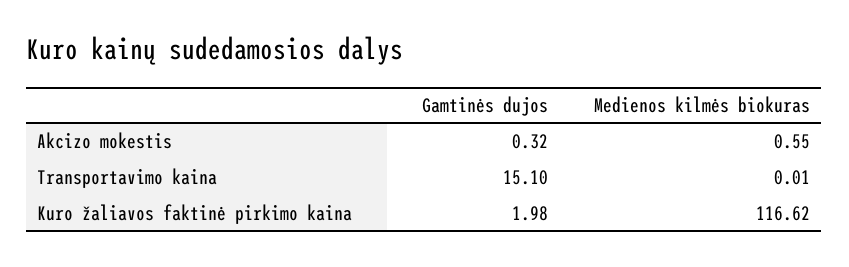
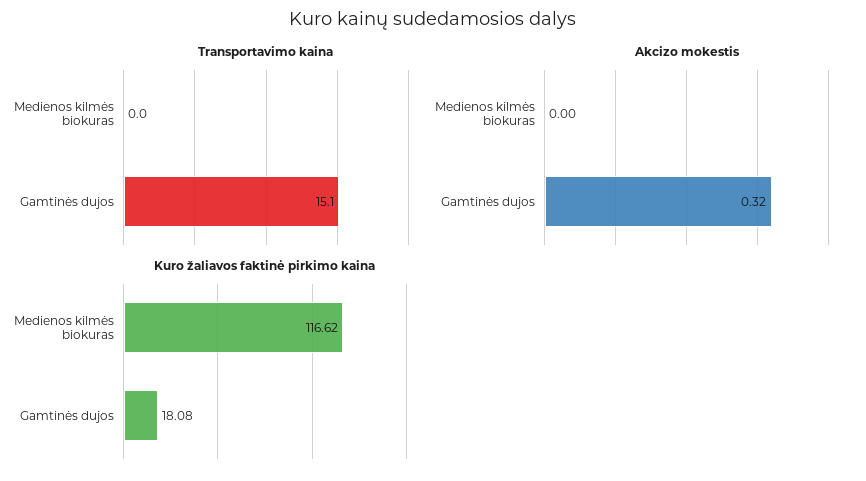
  {
    "Akcizo mokestis": {
      "Gamtinės dujos": 0.32,
-     "Medienos kilmės biokuras": 0.55
+     "Medienos kilmės biokuras": 0
    },
    "Transportavimo kaina": {
      "Gamtinės dujos": 15.1,
-     "Medienos kilmės biokuras": 0.01
+     "Medienos kilmės biokuras": 0
    },
    "Kuro žaliavos faktinė pirkimo kaina": {
-     "Gamtinės dujos": 1.98,
+     "Gamtinės dujos": 18.08,
      "Medienos kilmės biokuras": 116.62
    }
  }

